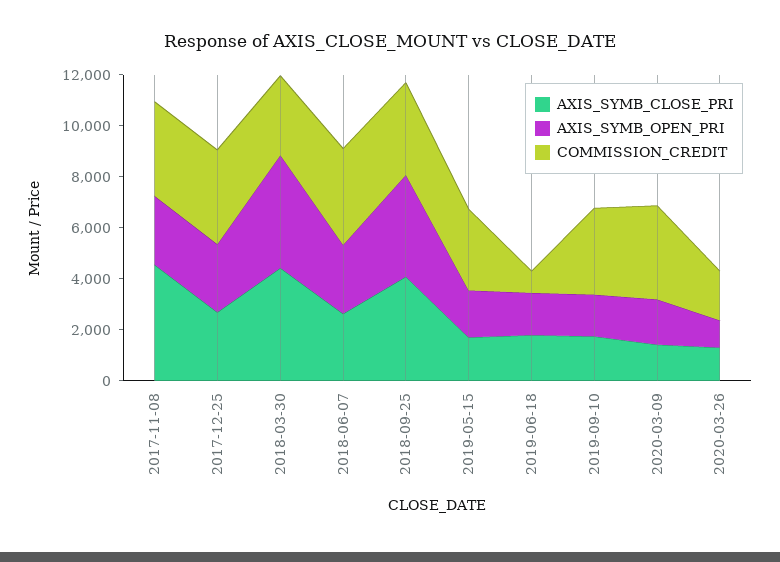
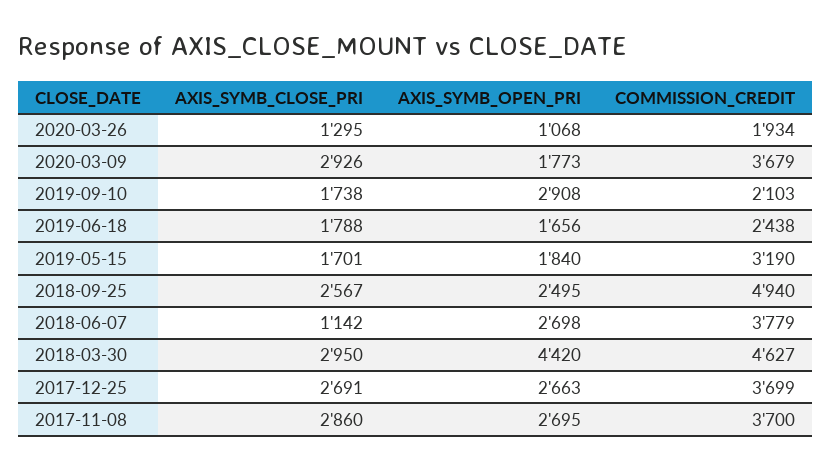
  {
    "AXIS_SYMB_CLOSE_PRI": {
-     "2017-11-08": 4500,
+     "2017-11-08": 2860,
      "2017-12-25": 2691,
-     "2018-03-30": 4500,
+     "2018-03-30": 2950,
-     "2018-06-07": 2500,
+     "2018-06-07": 1142,
-     "2018-09-25": 4000,
+     "2018-09-25": 2567,
      "2019-05-15": 1701,
      "2019-06-18": 1788,
      "2019-09-10": 1738,
-     "2020-03-09": 1500,
+     "2020-03-09": 2926,
      "2020-03-26": 1295
    },
    "AXIS_SYMB_OPEN_PRI": {
      "2017-11-08": 2695,
      "2017-12-25": 2663,
      "2018-03-30": 4420,
      "2018-06-07": 2698,
-     "2018-09-25": 4000,
+     "2018-09-25": 2495,
      "2019-05-15": 1840,
      "2019-06-18": 1656,
-     "2019-09-10": 1500,
+     "2019-09-10": 2908,
      "2020-03-09": 1773,
      "2020-03-26": 1068
    },
    "COMMISSION_CREDIT": {
      "2017-11-08": 3700,
      "2017-12-25": 3699,
-     "2018-03-30": 3000,
+     "2018-03-30": 4627,
      "2018-06-07": 3779,
-     "2018-09-25": 3500,
+     "2018-09-25": 4940,
      "2019-05-15": 3190,
-     "2019-06-18": 1000,
+     "2019-06-18": 2438,
-     "2019-09-10": 3500,
+     "2019-09-10": 2103,
      "2020-03-09": 3679,
      "2020-03-26": 1934
    }
  }

